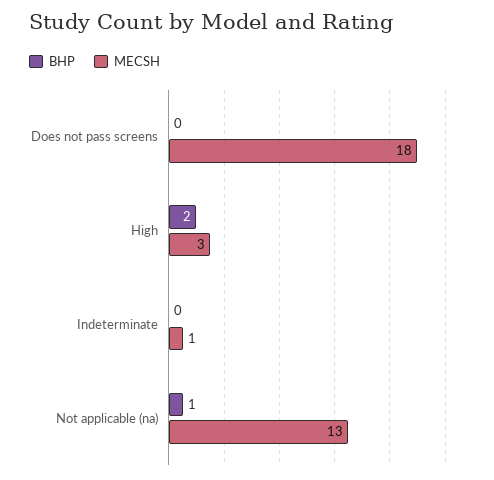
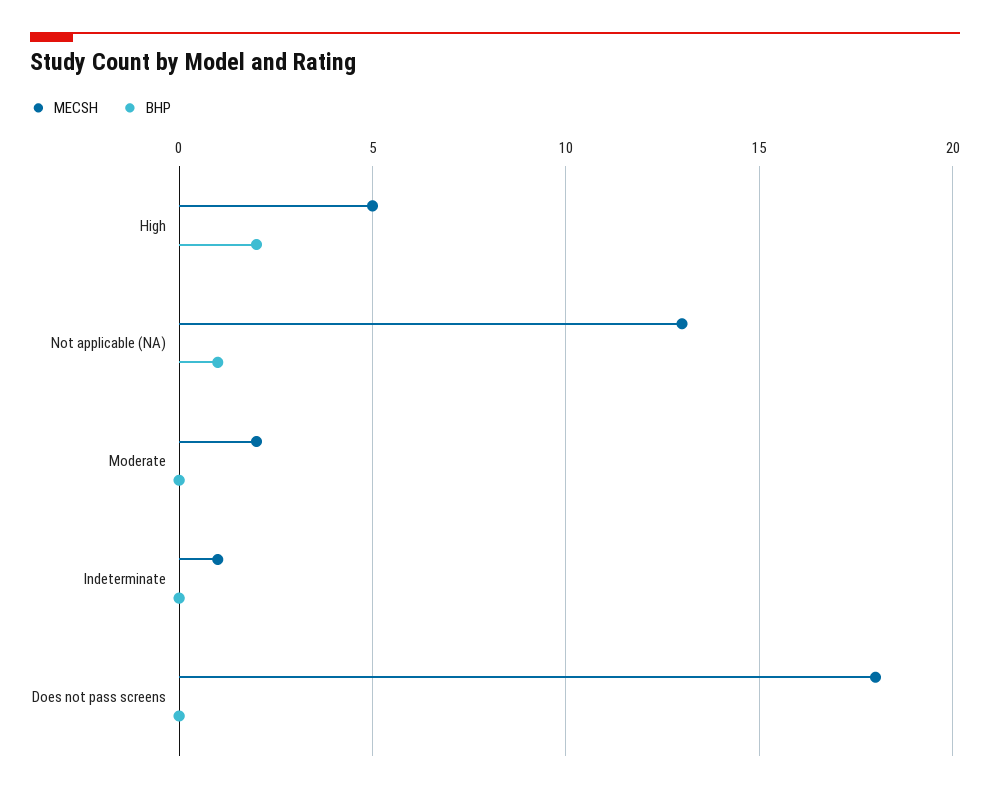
  {
    "BHP": {
      "Does not pass screens": 0,
      "High": 2,
      "Indeterminate": 0,
-     "Not applicable (na)": 1
+     "Not applicable (na)": 1,
+     "Moderate": 0
    },
    "MECSH": {
      "Does not pass screens": 18,
-     "High": 3,
+     "High": 5,
      "Indeterminate": 1,
-     "Not applicable (na)": 13
+     "Not applicable (na)": 13,
+     "Moderate": 2
    }
  }

